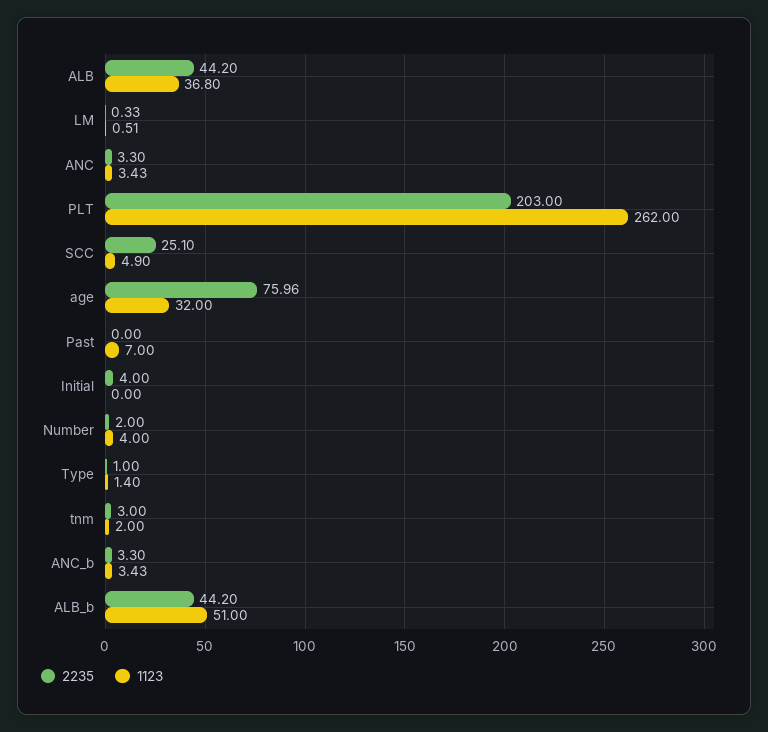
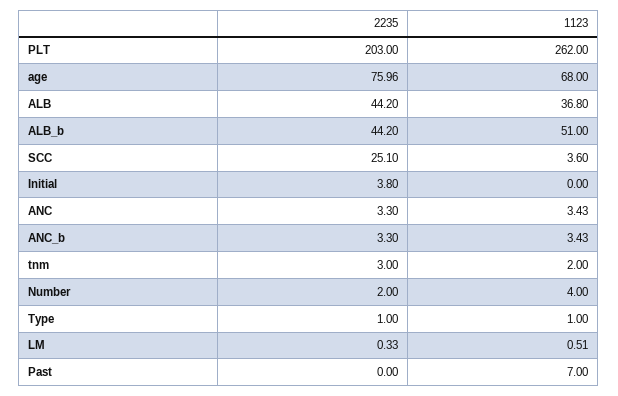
  {
    "2235": {
      "ALB": 44.2,
      "LM": 0.33,
      "ANC": 3.3,
      "PLT": 203,
      "SCC": 25.1,
      "age": 75.96,
      "Past": 0,
-     "Initial": 4,
+     "Initial": 3.8,
      "Number": 2,
      "Type": 1,
      "tnm": 3,
      "ANC_b": 3.3,
      "ALB_b": 44.2
    },
    "1123": {
      "ALB": 36.8,
      "LM": 0.51,
      "ANC": 3.43,
      "PLT": 262,
-     "SCC": 4.9,
+     "SCC": 3.6,
-     "age": 32,
+     "age": 68,
      "Past": 7,
      "Initial": 0,
      "Number": 4,
-     "Type": 1.4,
+     "Type": 1,
      "tnm": 2,
      "ANC_b": 3.43,
      "ALB_b": 51
    }
  }

